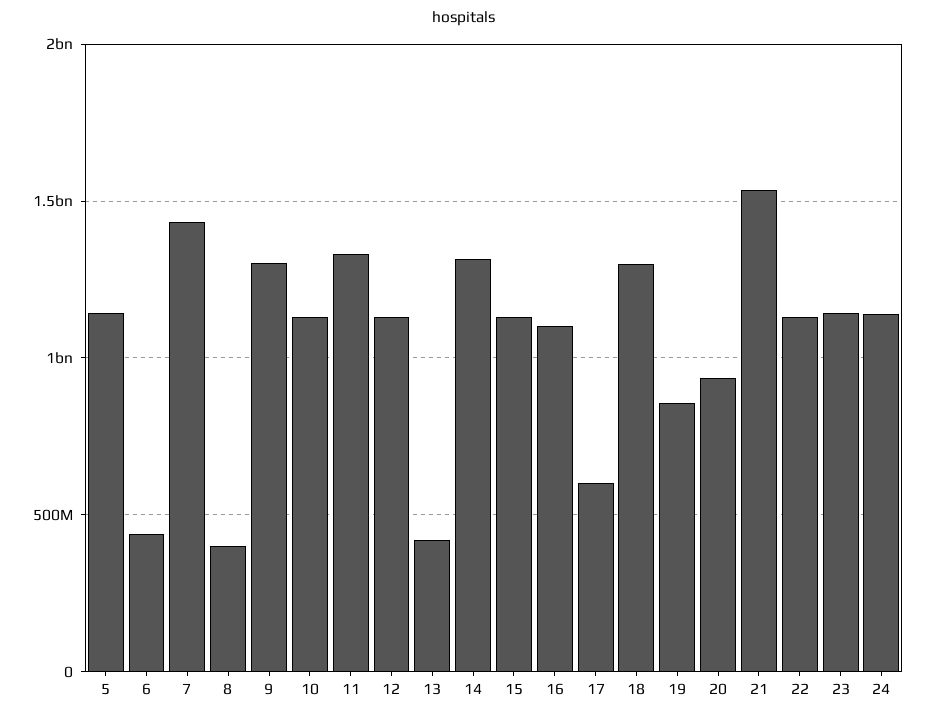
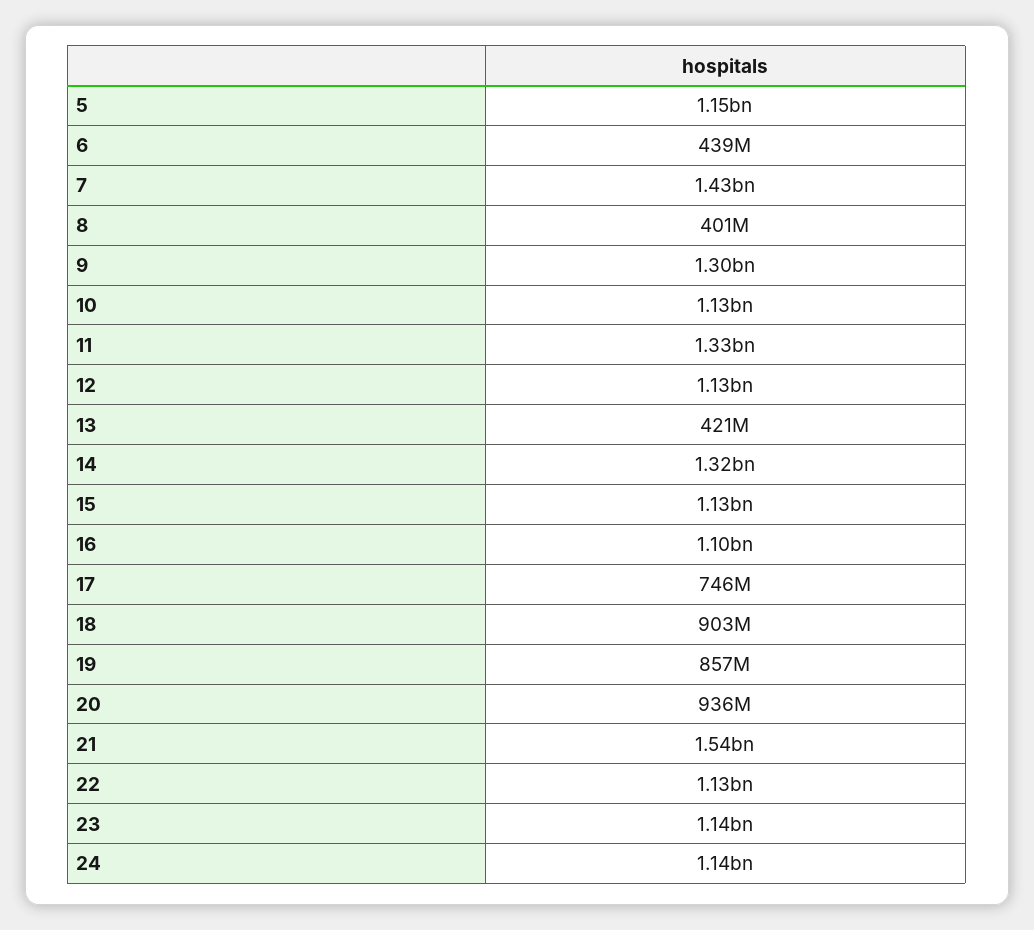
  {
    "5": 1150000000,
    "6": 439000000,
    "7": 1430000000,
    "8": 401000000,
    "9": 1300000000,
    "10": 1130000000,
    "11": 1330000000,
    "12": 1130000000,
    "13": 421000000,
    "14": 1320000000,
    "15": 1130000000,
    "16": 1100000000,
-   "17": 600000000,
+   "17": 746000000,
-   "18": 1300000000,
+   "18": 903000000,
    "19": 857000000,
    "20": 936000000,
    "21": 1540000000,
    "22": 1130000000,
    "23": 1140000000,
    "24": 1140000000
  }

